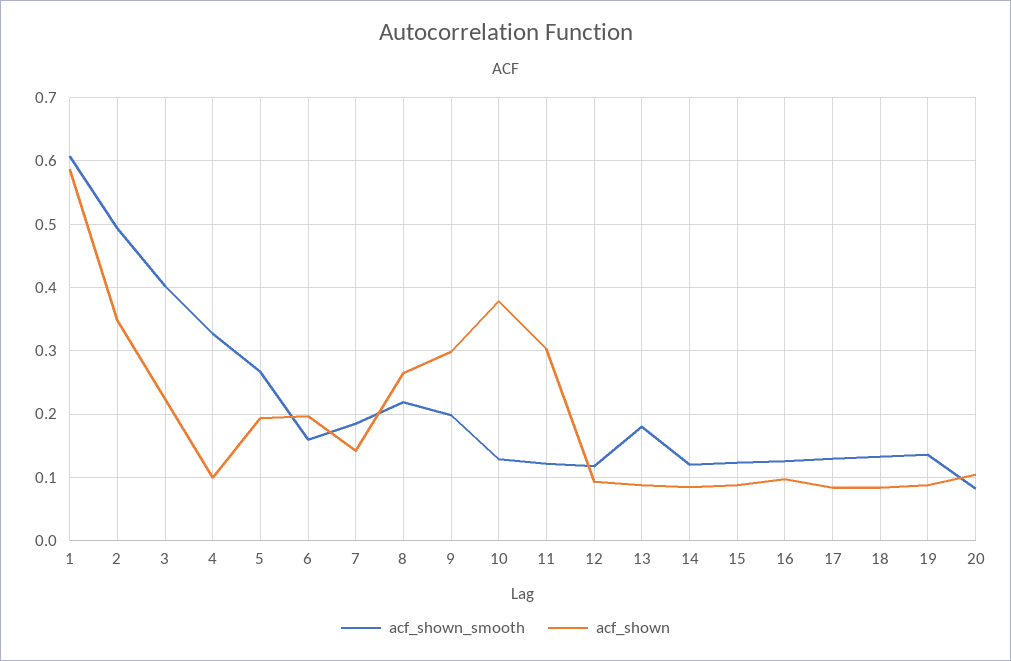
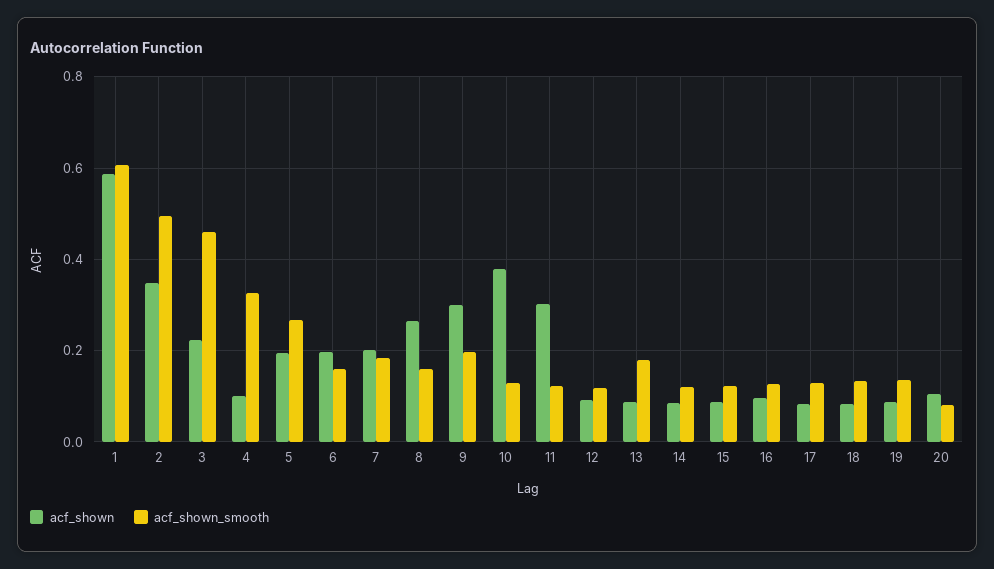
  {
    "acf_shown_smooth": {
      "1": 0.61,
      "2": 0.49,
-     "3": 0.4,
+     "3": 0.46,
      "4": 0.33,
      "5": 0.27,
      "6": 0.16,
      "7": 0.19,
-     "8": 0.22,
+     "8": 0.16,
      "9": 0.2,
      "10": 0.13,
      "11": 0.12,
      "12": 0.12,
      "13": 0.18,
      "14": 0.12,
      "15": 0.12,
      "16": 0.13,
      "17": 0.13,
      "18": 0.13,
      "19": 0.14,
      "20": 0.08
    },
    "acf_shown": {
      "1": 0.59,
      "2": 0.35,
      "3": 0.22,
      "4": 0.1,
      "5": 0.19,
      "6": 0.2,
-     "7": 0.14,
+     "7": 0.2,
      "8": 0.27,
      "9": 0.3,
      "10": 0.38,
      "11": 0.3,
      "12": 0.09,
      "13": 0.09,
      "14": 0.09,
      "15": 0.09,
      "16": 0.1,
      "17": 0.08,
      "18": 0.08,
      "19": 0.09,
      "20": 0.1
    }
  }

